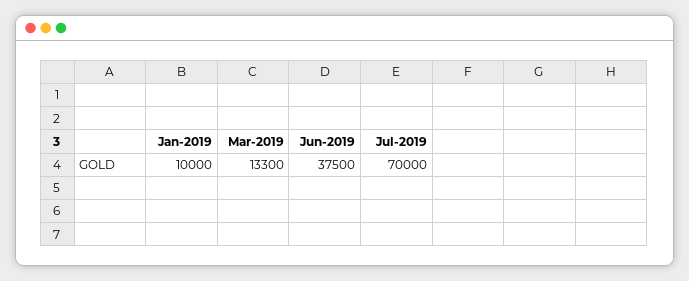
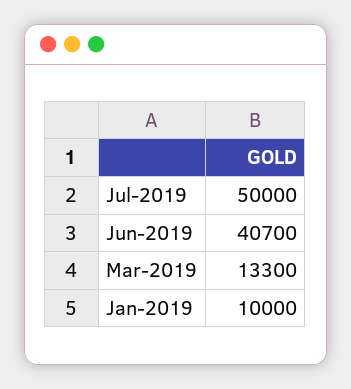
  {
    "Jan-2019": 10000,
    "Mar-2019": 13300,
-   "Jun-2019": 37500,
+   "Jun-2019": 40700,
-   "Jul-2019": 70000
+   "Jul-2019": 50000
  }

